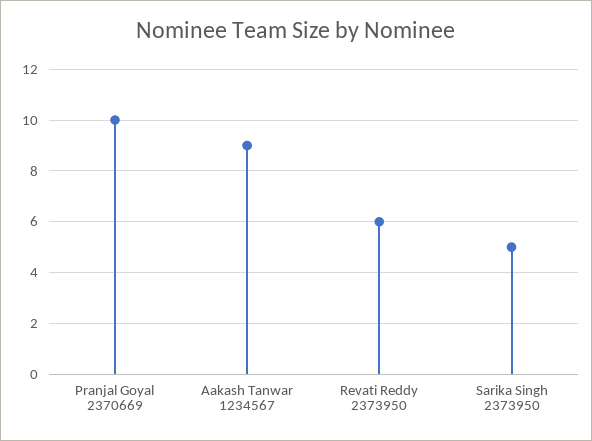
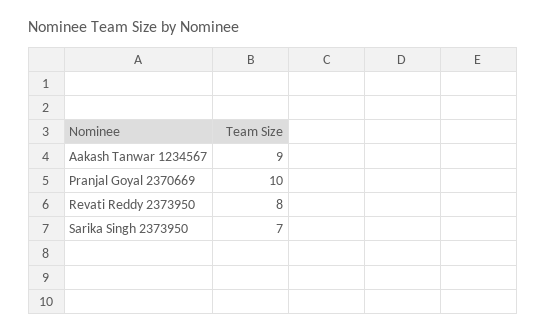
  {
    "Pranjal Goyal 2370669": 10,
    "Aakash Tanwar 1234567": 9,
-   "Revati Reddy 2373950": 6,
+   "Revati Reddy 2373950": 8,
-   "Sarika Singh 2373950": 5
+   "Sarika Singh 2373950": 7
  }

